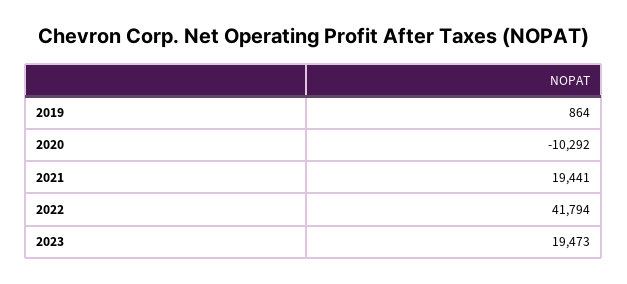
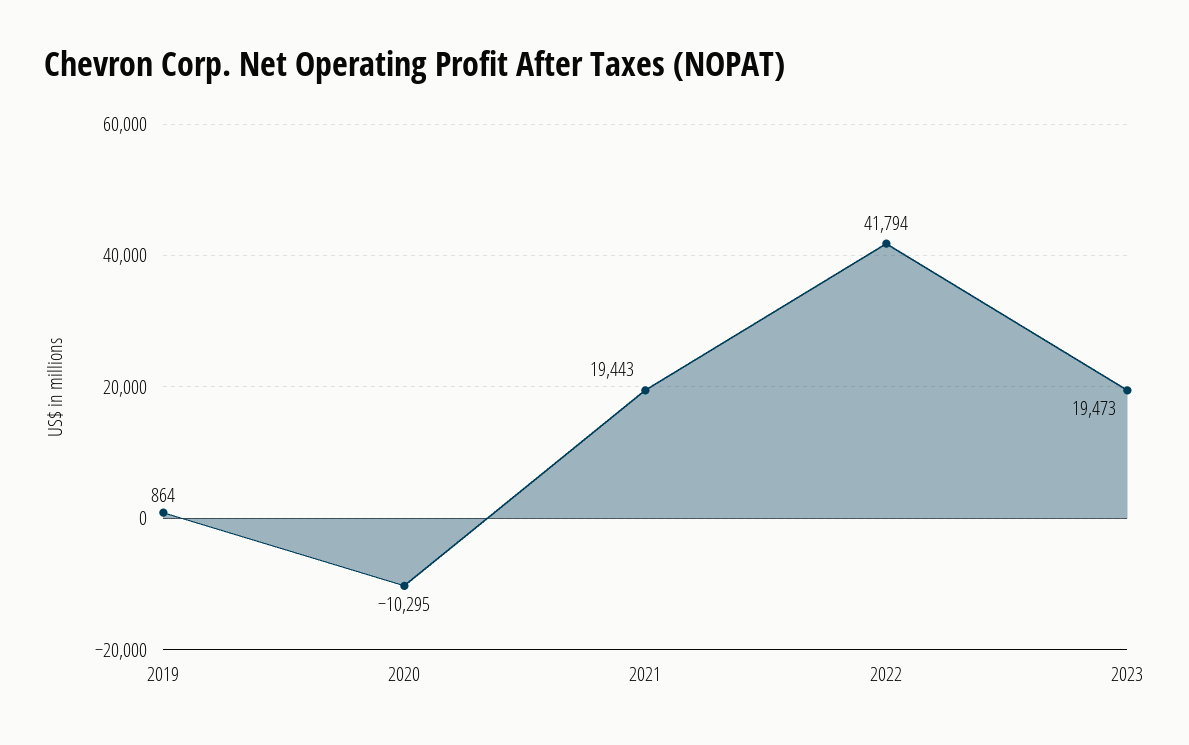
  {
    "2019": 864,
-   "2020": -10292,
+   "2020": -10295,
-   "2021": 19441,
+   "2021": 19443,
    "2022": 41794,
    "2023": 19473
  }

